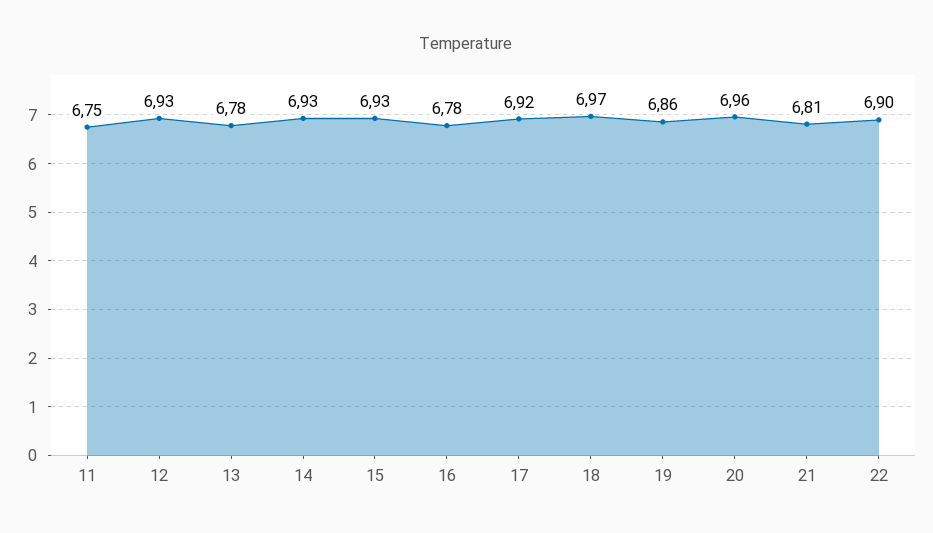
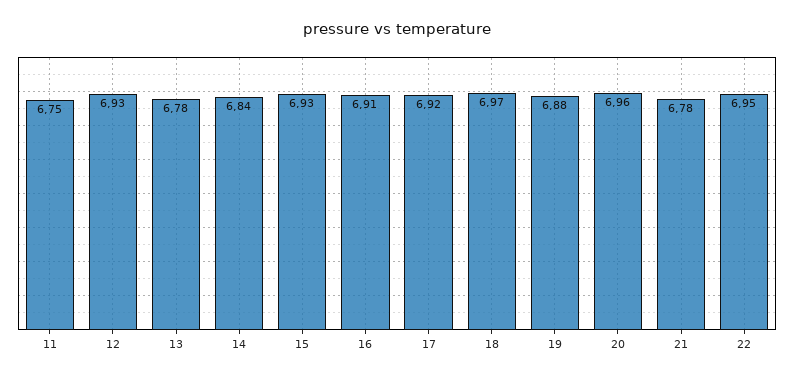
  {
    "11": 6.75,
    "12": 6.93,
    "13": 6.78,
-   "14": 6.93,
+   "14": 6.84,
    "15": 6.93,
-   "16": 6.78,
+   "16": 6.91,
    "17": 6.92,
    "18": 6.97,
-   "19": 6.86,
+   "19": 6.88,
    "20": 6.96,
-   "21": 6.81,
+   "21": 6.78,
-   "22": 6.9
+   "22": 6.95
  }

